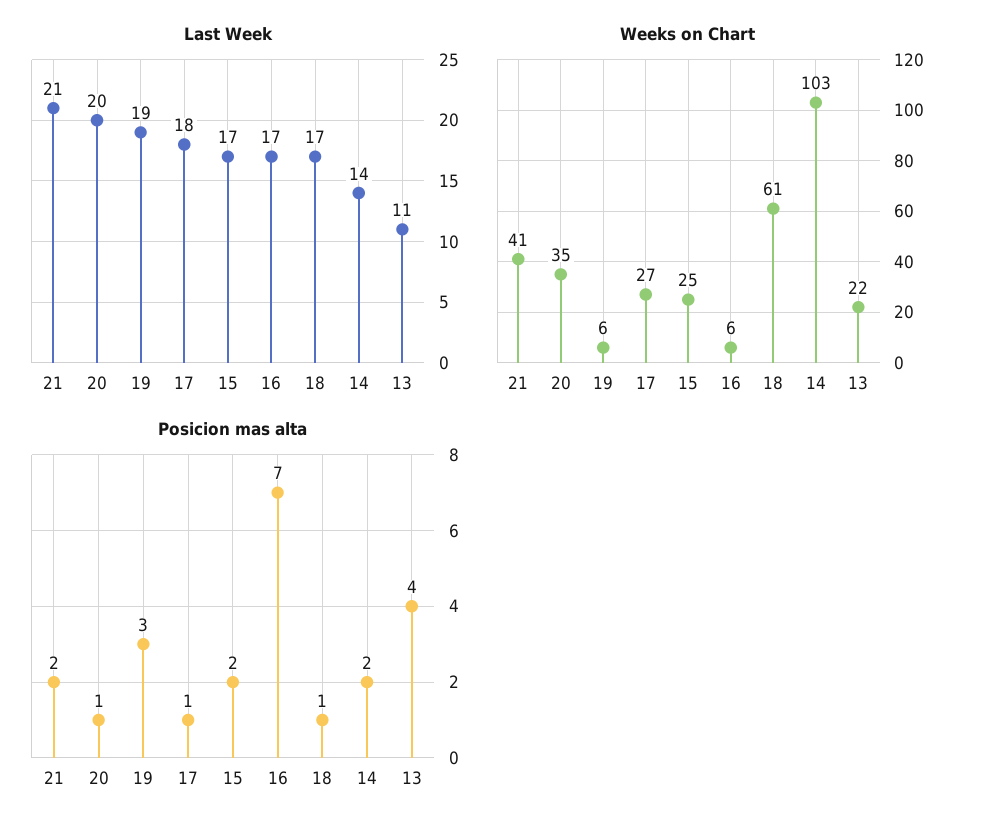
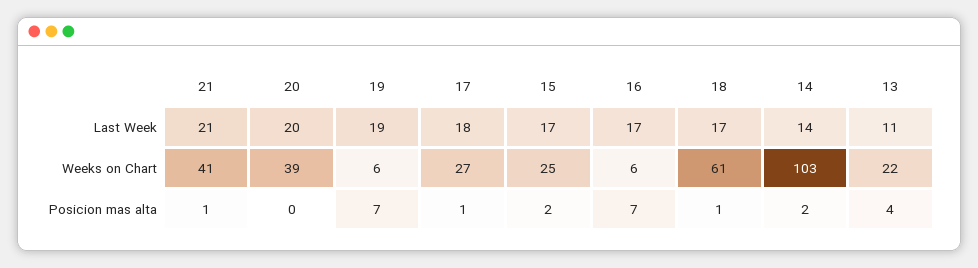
  {
    "Last Week": {
      "21": 21,
      "20": 20,
      "19": 19,
      "17": 18,
      "15": 17,
      "16": 17,
      "18": 17,
      "14": 14,
      "13": 11
    },
    "Weeks on Chart": {
      "21": 41,
-     "20": 35,
+     "20": 39,
      "19": 6,
      "17": 27,
      "15": 25,
      "16": 6,
      "18": 61,
      "14": 103,
      "13": 22
    },
    "Posicion mas alta": {
-     "21": 2,
+     "21": 1,
-     "20": 1,
+     "20": 0,
-     "19": 3,
+     "19": 7,
      "17": 1,
      "15": 2,
      "16": 7,
      "18": 1,
      "14": 2,
      "13": 4
    }
  }

